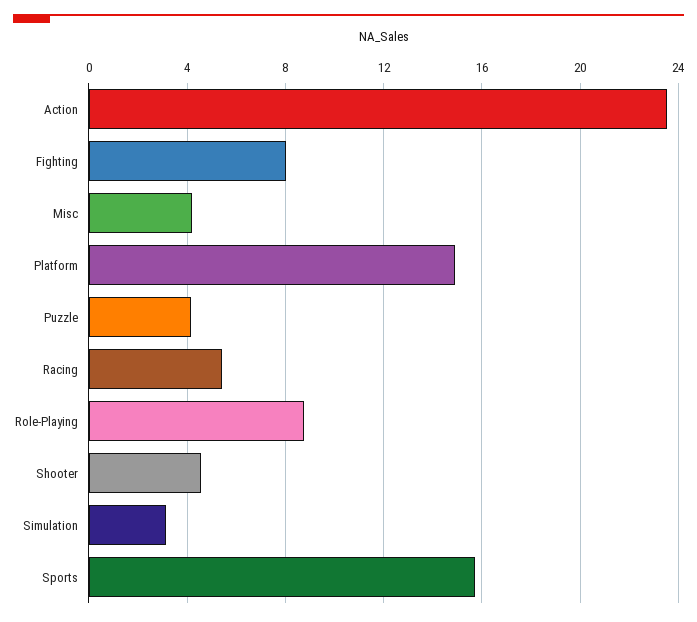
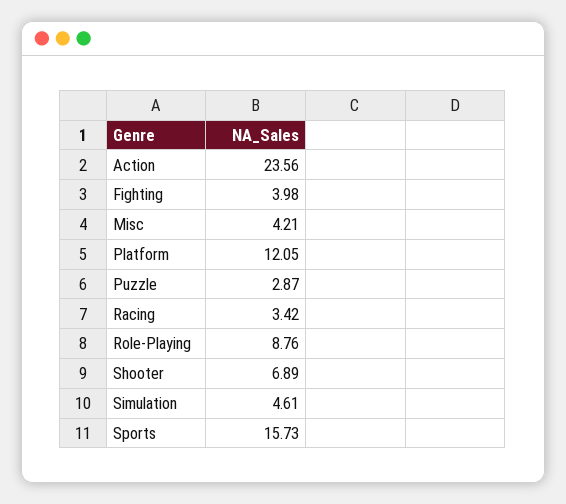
  {
    "Action": 23.56,
-   "Fighting": 8,
+   "Fighting": 3.98,
    "Misc": 4.21,
-   "Platform": 15,
+   "Platform": 12.05,
-   "Puzzle": 4,
+   "Puzzle": 2.87,
-   "Racing": 5.5,
+   "Racing": 3.42,
    "Role-Playing": 8.76,
-   "Shooter": 4.5,
+   "Shooter": 6.89,
-   "Simulation": 3,
+   "Simulation": 4.61,
    "Sports": 15.73
  }

